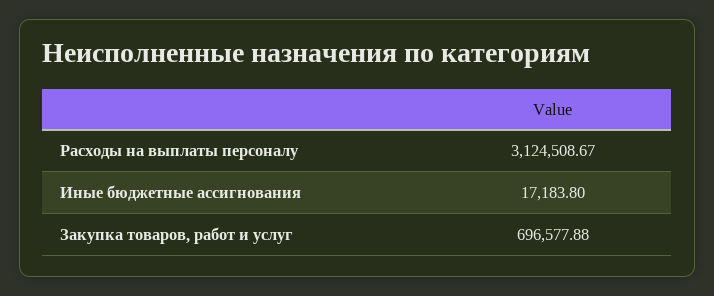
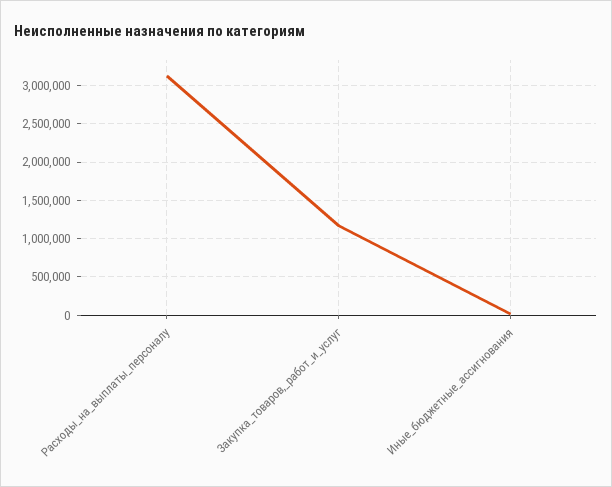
  {
    "Расходы на выплаты персоналу": 3124508.67,
    "Иные бюджетные ассигнования": 17183.8,
-   "Закупка товаров, работ и услуг": 696577.88
+   "Закупка товаров, работ и услуг": 1200000
  }

